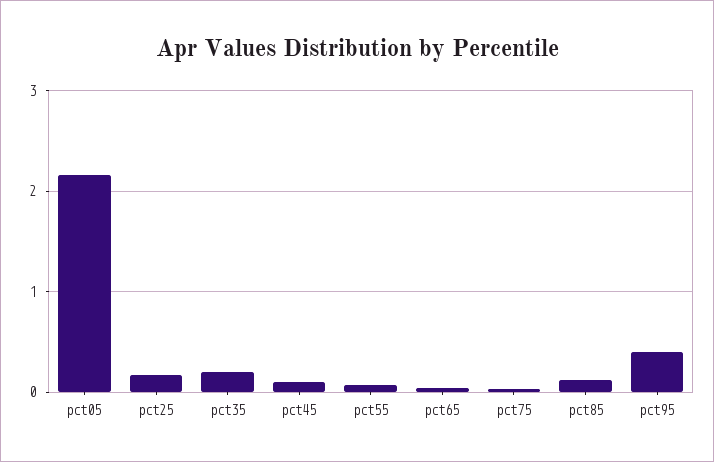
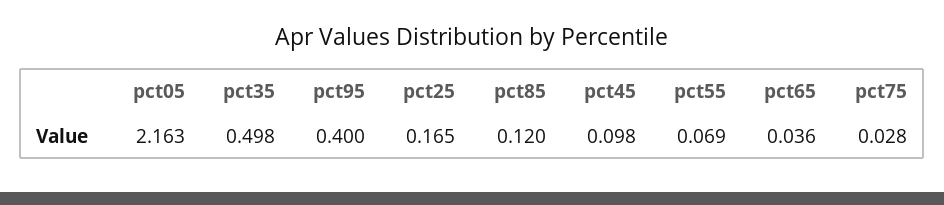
  {
    "pct05": 2.163,
    "pct25": 0.165,
-   "pct35": 0.2,
+   "pct35": 0.498,
    "pct45": 0.098,
    "pct55": 0.069,
    "pct65": 0.036,
    "pct75": 0.028,
    "pct85": 0.12,
    "pct95": 0.4
  }

